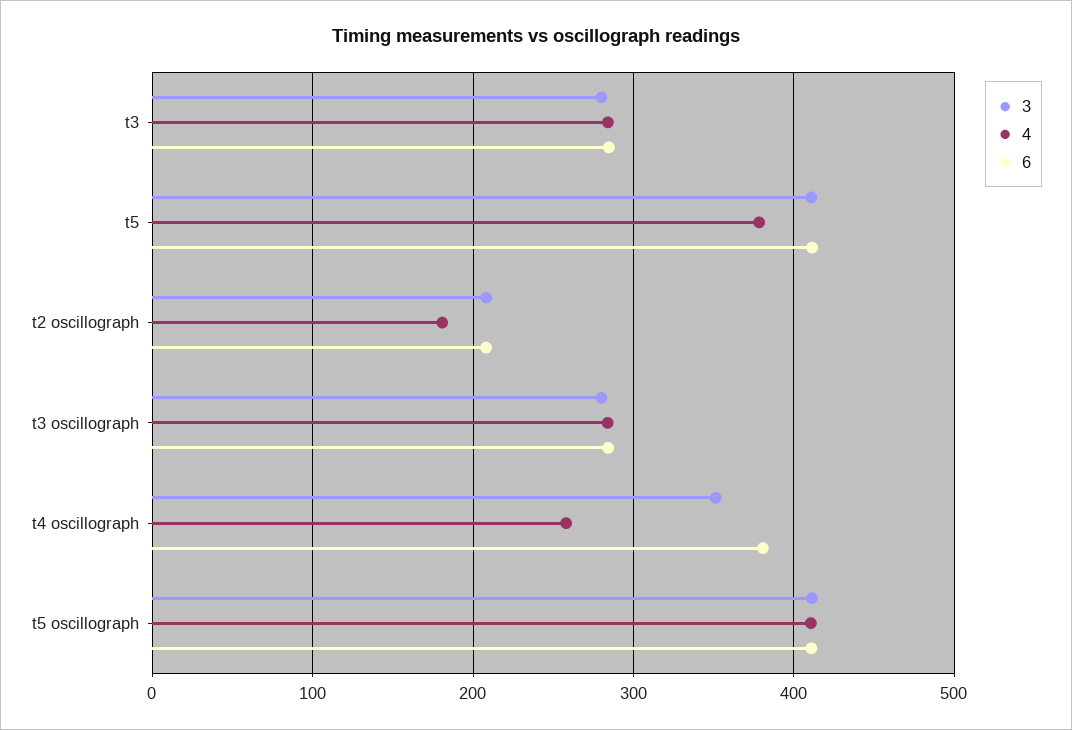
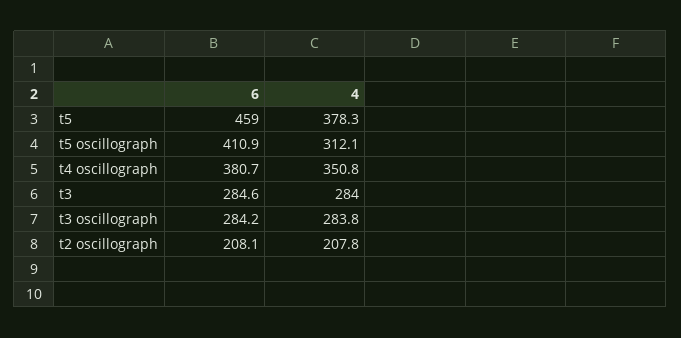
  {
-   "3": {
-     "t3": 280,
-     "t5": 410,
-     "t2 oscillograph": 210,
-     "t3 oscillograph": 280,
-     "t4 oscillograph": 350,
-     "t5 oscillograph": 410
-   },
    "4": {
      "t3": 284,
      "t5": 378.3,
-     "t2 oscillograph": 180,
+     "t2 oscillograph": 207.8,
      "t3 oscillograph": 283.8,
-     "t4 oscillograph": 260,
+     "t4 oscillograph": 350.8,
-     "t5 oscillograph": 410
+     "t5 oscillograph": 312.1
    },
    "6": {
      "t3": 284.6,
-     "t5": 410,
+     "t5": 459,
      "t2 oscillograph": 208.1,
      "t3 oscillograph": 284.2,
      "t4 oscillograph": 380.7,
      "t5 oscillograph": 410.9
    }
  }

